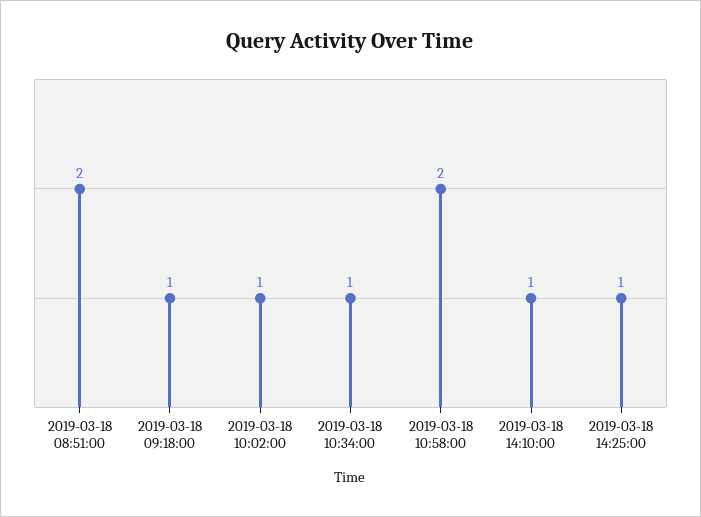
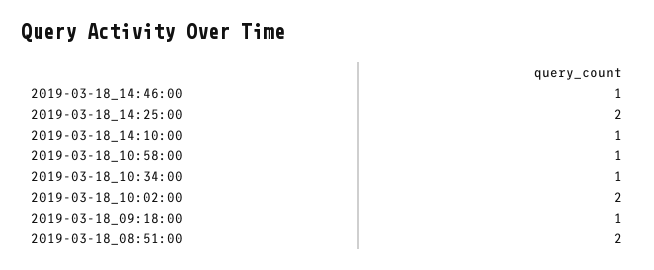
  {
    "2019-03-18 08:51:00": 2,
    "2019-03-18 09:18:00": 1,
-   "2019-03-18 10:02:00": 1,
+   "2019-03-18 10:02:00": 2,
    "2019-03-18 10:34:00": 1,
-   "2019-03-18 10:58:00": 2,
+   "2019-03-18 10:58:00": 1,
    "2019-03-18 14:10:00": 1,
-   "2019-03-18 14:25:00": 1
+   "2019-03-18 14:25:00": 2,
+   "2019-03-18_14:46:00": 1
  }

